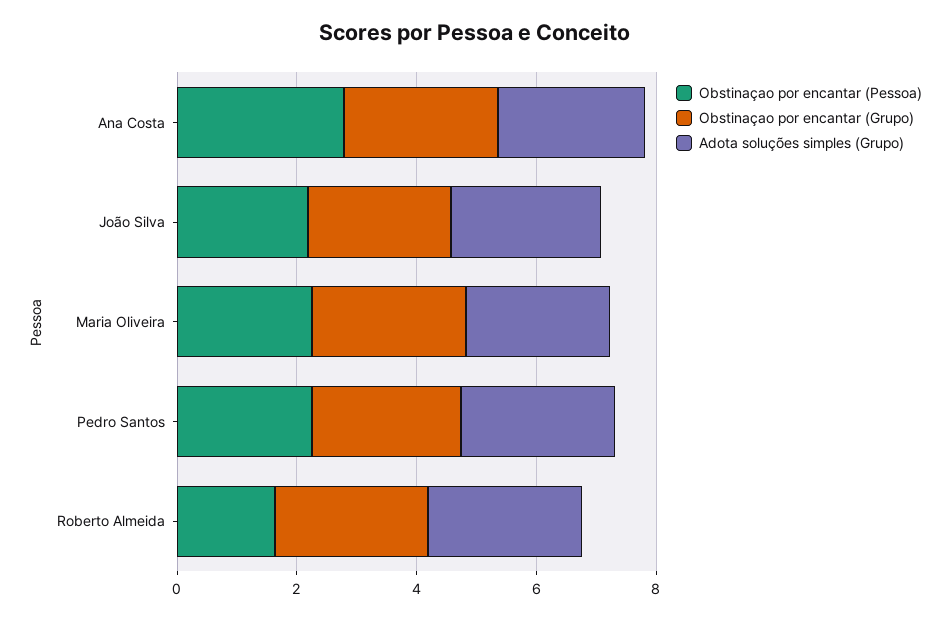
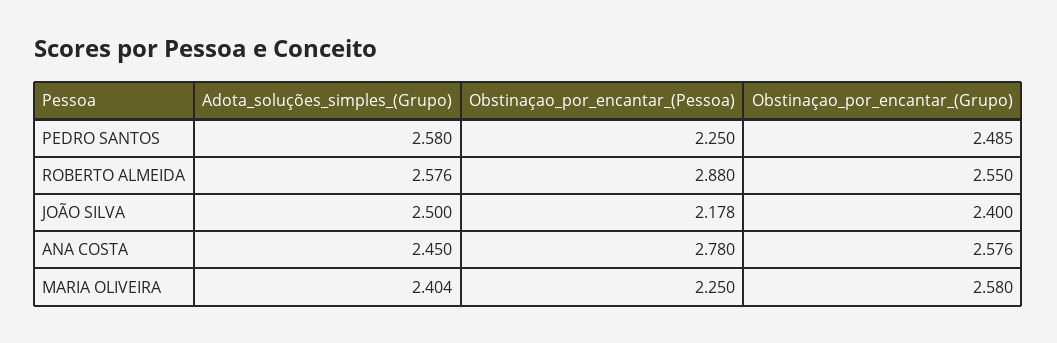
  {
    "Obstinaçao por encantar (Pessoa)": {
      "Ana Costa": 2.78,
      "João Silva": 2.178,
      "Maria Oliveira": 2.25,
      "Pedro Santos": 2.25,
-     "Roberto Almeida": 1.5
+     "Roberto Almeida": 2.88
    },
    "Obstinaçao por encantar (Grupo)": {
      "Ana Costa": 2.576,
      "João Silva": 2.4,
      "Maria Oliveira": 2.58,
      "Pedro Santos": 2.485,
      "Roberto Almeida": 2.55
    },
    "Adota soluções simples (Grupo)": {
      "Ana Costa": 2.45,
      "João Silva": 2.5,
      "Maria Oliveira": 2.404,
      "Pedro Santos": 2.58,
      "Roberto Almeida": 2.576
    }
  }

